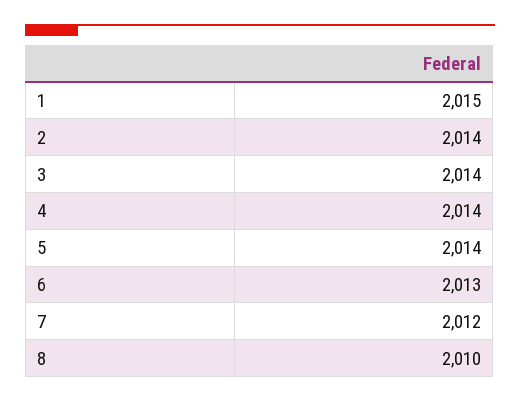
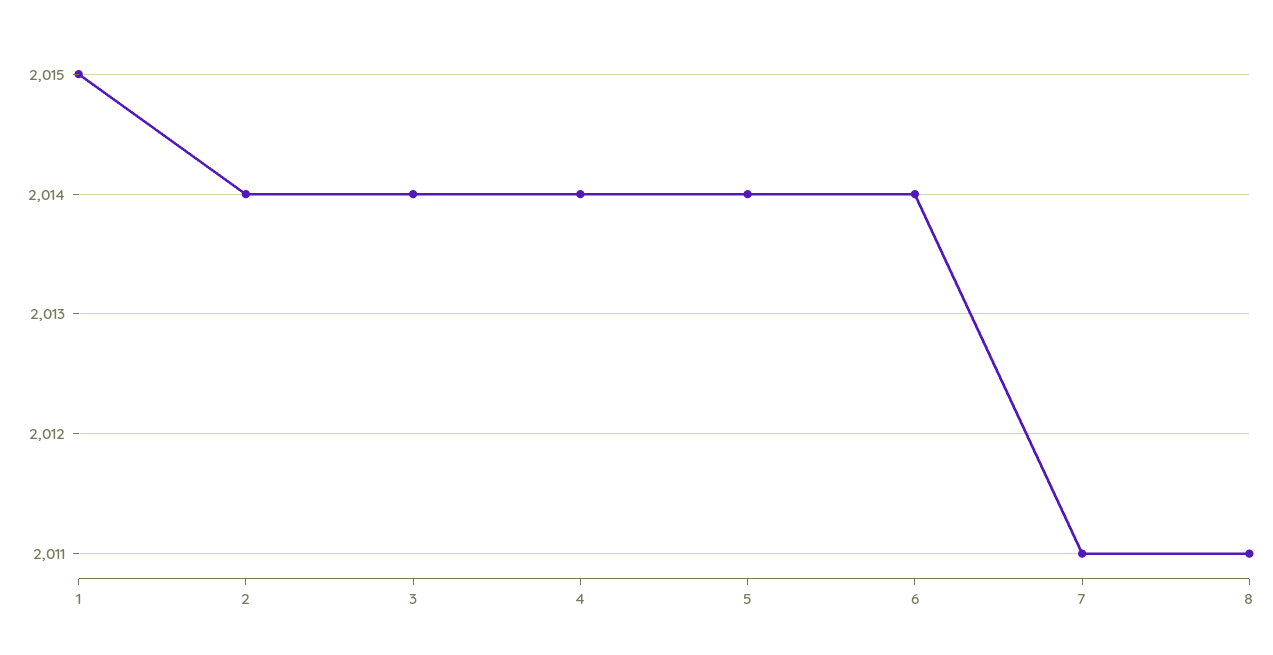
  {
    "1": 2015,
    "2": 2014,
    "3": 2014,
    "4": 2014,
    "5": 2014,
-   "6": 2013,
+   "6": 2014,
-   "7": 2012,
+   "7": 2011,
-   "8": 2010
+   "8": 2011
  }

